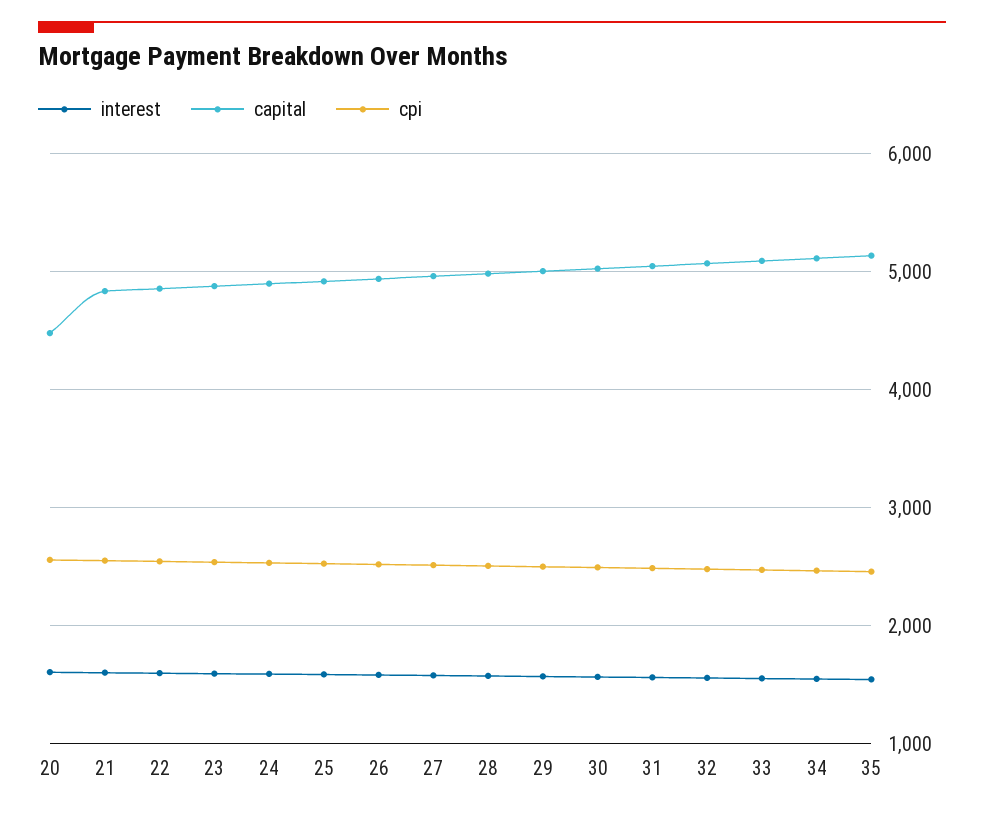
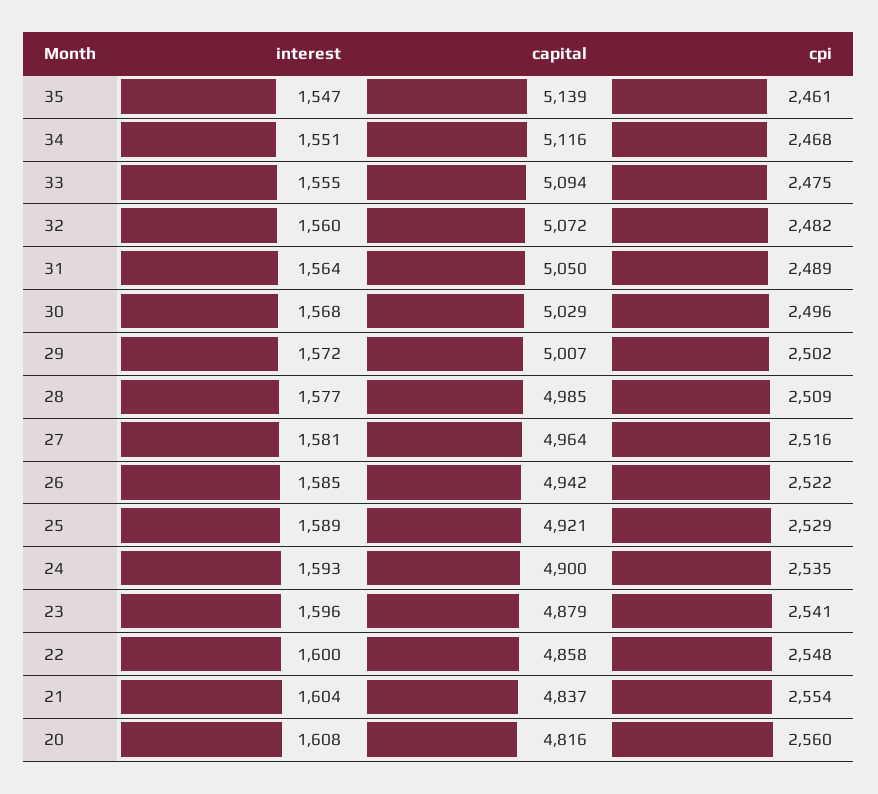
  {
    "interest": {
      "20": 1608,
      "21": 1604,
      "22": 1600,
      "23": 1596,
      "24": 1593,
      "25": 1589,
      "26": 1585,
      "27": 1581,
      "28": 1577,
      "29": 1572,
      "30": 1568,
      "31": 1564,
      "32": 1560,
      "33": 1555,
      "34": 1551,
      "35": 1547
    },
    "capital": {
-     "20": 4500,
+     "20": 4816,
      "21": 4837,
      "22": 4858,
      "23": 4879,
      "24": 4900,
      "25": 4921,
      "26": 4942,
      "27": 4964,
      "28": 4985,
      "29": 5007,
      "30": 5029,
      "31": 5050,
      "32": 5072,
      "33": 5094,
      "34": 5116,
      "35": 5139
    },
    "cpi": {
      "20": 2560,
      "21": 2554,
      "22": 2548,
      "23": 2541,
      "24": 2535,
      "25": 2529,
      "26": 2522,
      "27": 2516,
      "28": 2509,
      "29": 2502,
      "30": 2496,
      "31": 2489,
      "32": 2482,
      "33": 2475,
      "34": 2468,
      "35": 2461
    }
  }

